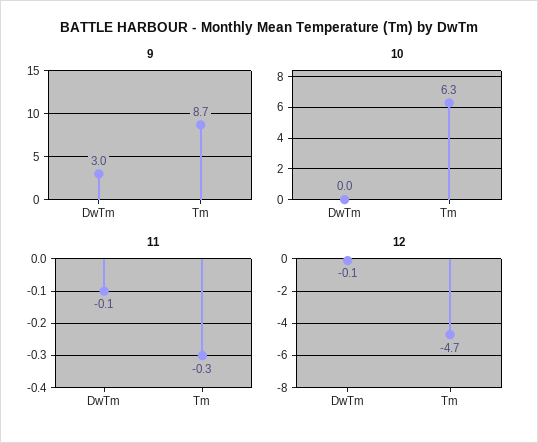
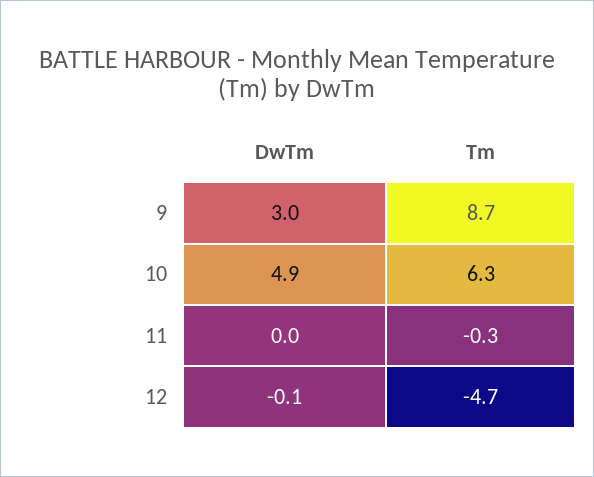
  {
    "9": {
      "DwTm": 3,
      "Tm": 8.7
    },
    "10": {
-     "DwTm": 0,
+     "DwTm": 4.9,
      "Tm": 6.3
    },
    "11": {
-     "DwTm": -0.1,
+     "DwTm": 0,
      "Tm": -0.3
    },
    "12": {
      "DwTm": -0.1,
      "Tm": -4.7
    }
  }

